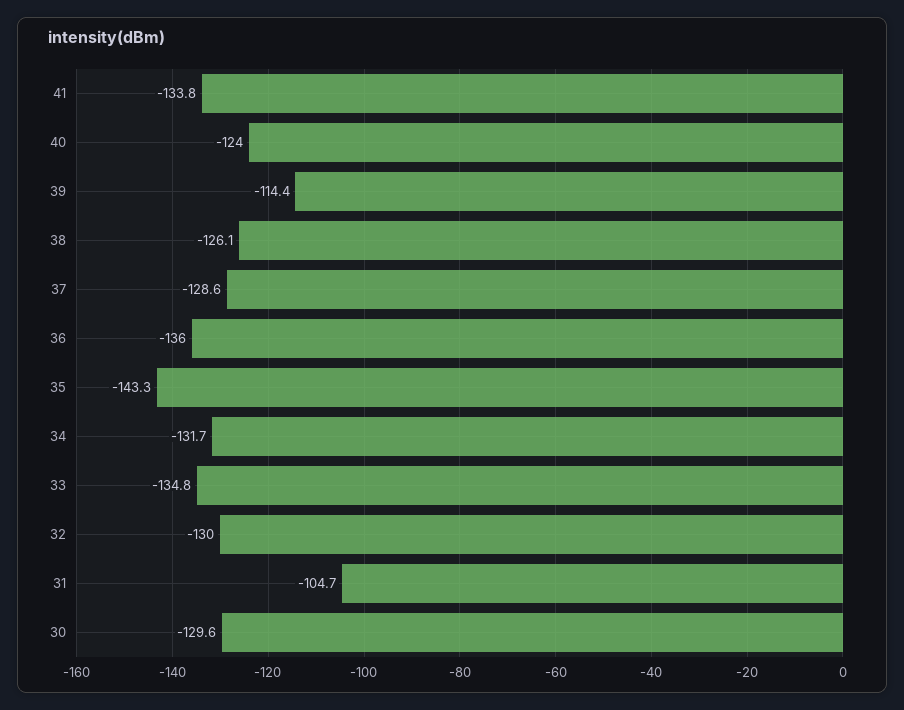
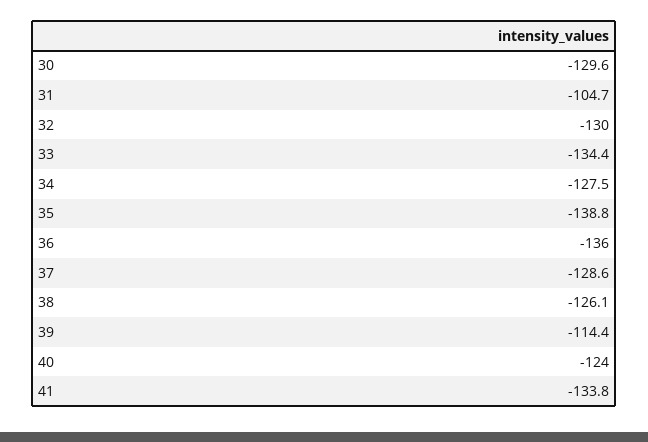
  {
    "41": -133.8,
    "40": -124,
    "39": -114.4,
    "38": -126.1,
    "37": -128.6,
    "36": -136,
-   "35": -143.3,
+   "35": -138.8,
-   "34": -131.7,
+   "34": -127.5,
-   "33": -134.8,
+   "33": -134.4,
    "32": -130,
    "31": -104.7,
    "30": -129.6
  }

